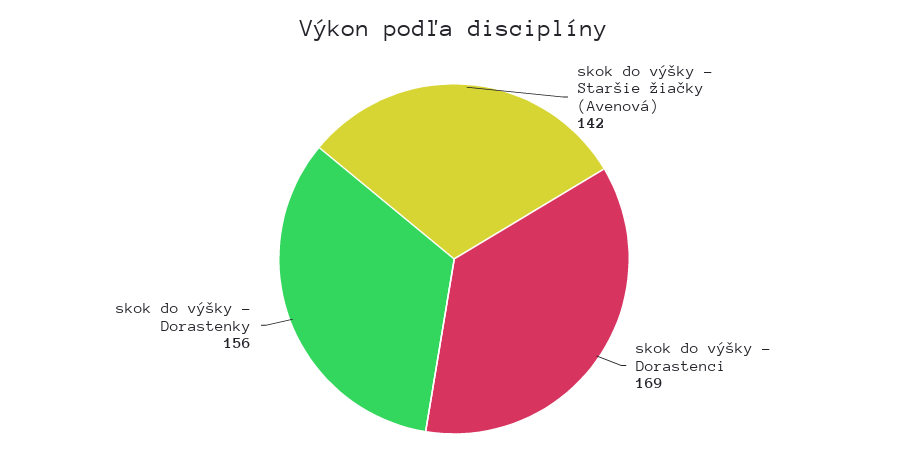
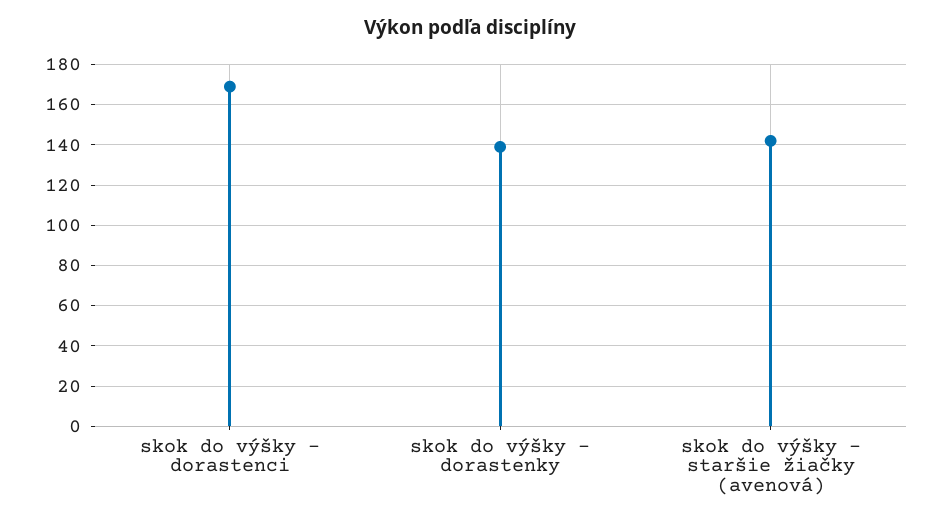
  {
    "skok do výšky - Staršie žiačky (Avenová)": 142,
    "skok do výšky - Dorastenci": 169,
-   "skok do výšky - Dorastenky": 156
+   "skok do výšky - Dorastenky": 140
  }

